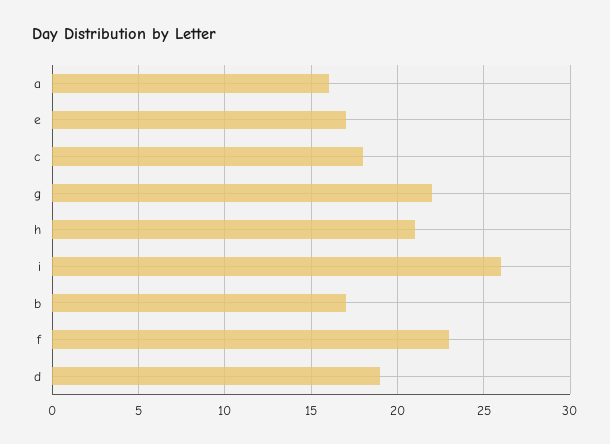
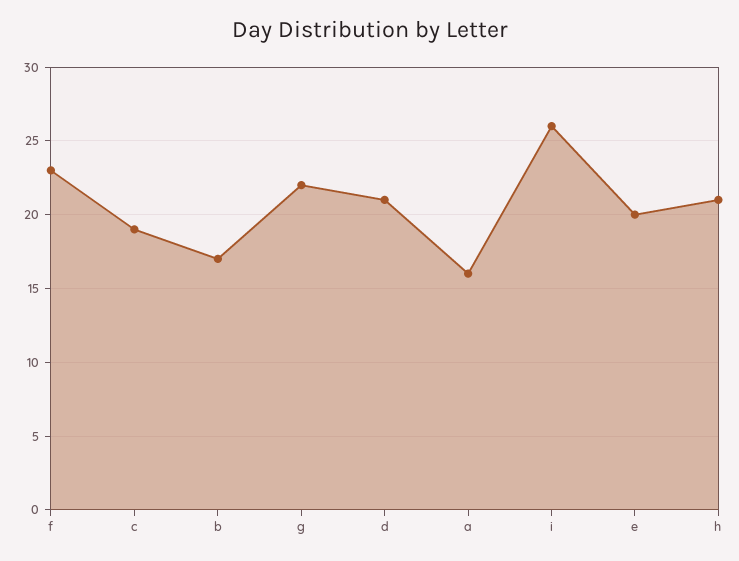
  {
    "a": 16,
-   "e": 17,
+   "e": 20,
-   "c": 18,
+   "c": 19,
    "g": 22,
    "h": 21,
    "i": 26,
    "b": 17,
    "f": 23,
-   "d": 19
+   "d": 21
  }

